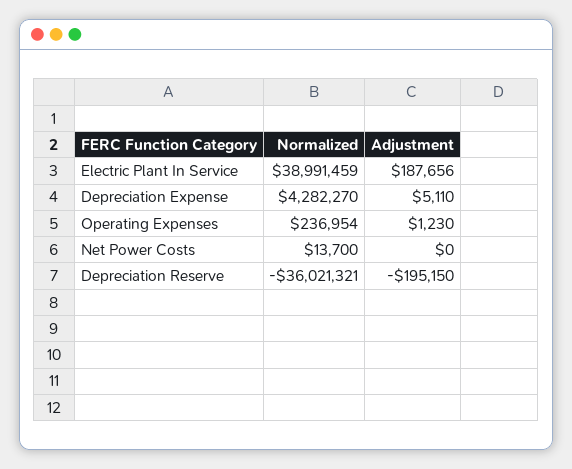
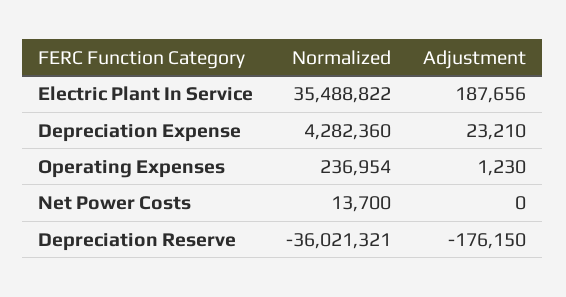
  {
    "Normalized": {
-     "Electric Plant In Service": 38991459,
+     "Electric Plant In Service": 35488822,
-     "Depreciation Expense": 4282270,
+     "Depreciation Expense": 4282360,
      "Operating Expenses": 236954,
      "Net Power Costs": 13700,
      "Depreciation Reserve": -36021321
    },
    "Adjustment": {
      "Electric Plant In Service": 187656,
-     "Depreciation Expense": 5110,
+     "Depreciation Expense": 23210,
      "Operating Expenses": 1230,
      "Net Power Costs": 0,
-     "Depreciation Reserve": -195150
+     "Depreciation Reserve": -176150
    }
  }

